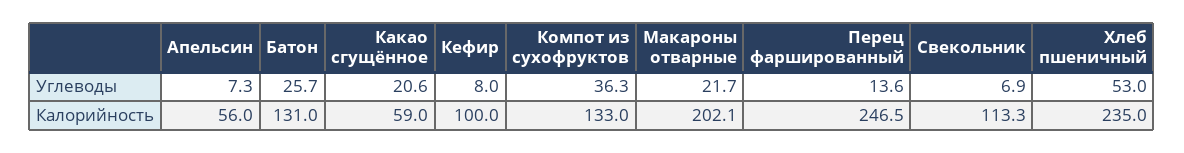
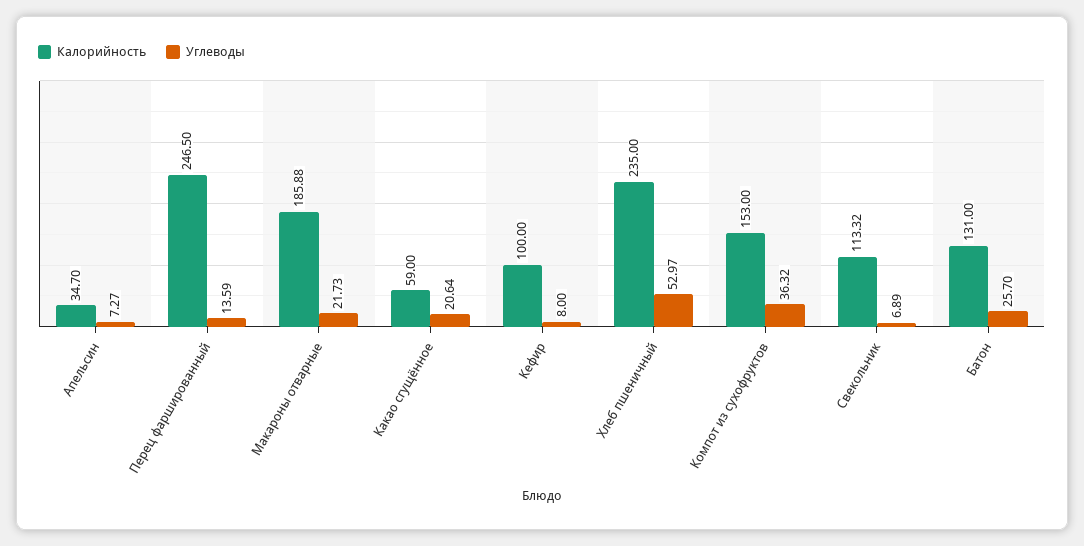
  {
    "Углеводы": {
      "Апельсин": 7.27,
      "Батон": 25.7,
      "Какао сгущённое": 20.64,
      "Кефир": 8,
      "Компот из сухофруктов": 36.32,
      "Макароны отварные": 21.73,
      "Перец фаршированный": 13.59,
      "Свекольник": 6.89,
      "Хлеб пшеничный": 52.97
    },
    "Калорийность": {
-     "Апельсин": 56,
+     "Апельсин": 34.7,
      "Батон": 131,
      "Какао сгущённое": 59,
      "Кефир": 100,
-     "Компот из сухофруктов": 133,
+     "Компот из сухофруктов": 153,
-     "Макароны отварные": 202.1,
+     "Макароны отварные": 185.88,
      "Перец фаршированный": 246.5,
      "Свекольник": 113.32,
      "Хлеб пшеничный": 235
    }
  }

